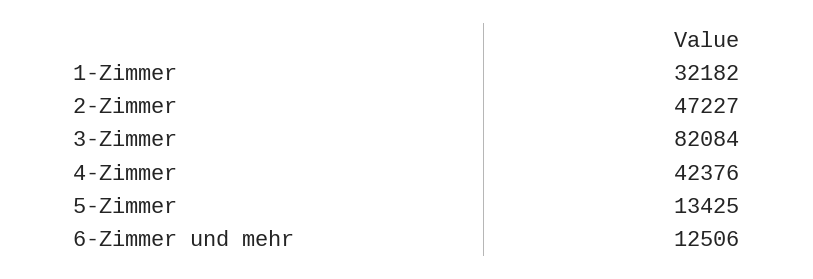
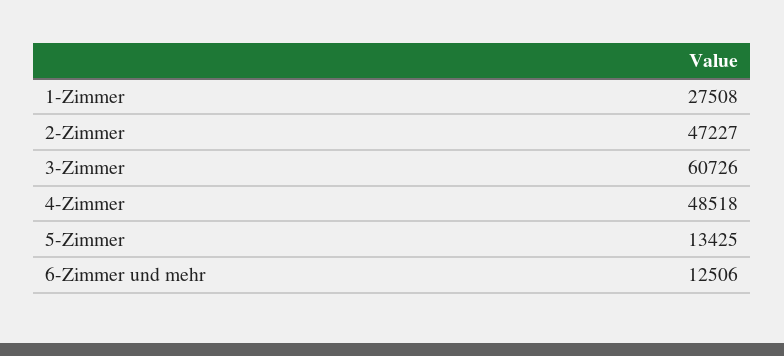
  {
-   "1-Zimmer": 32182,
+   "1-Zimmer": 27508,
    "2-Zimmer": 47227,
-   "3-Zimmer": 82084,
+   "3-Zimmer": 60726,
-   "4-Zimmer": 42376,
+   "4-Zimmer": 48518,
    "5-Zimmer": 13425,
    "6-Zimmer und mehr": 12506
  }

